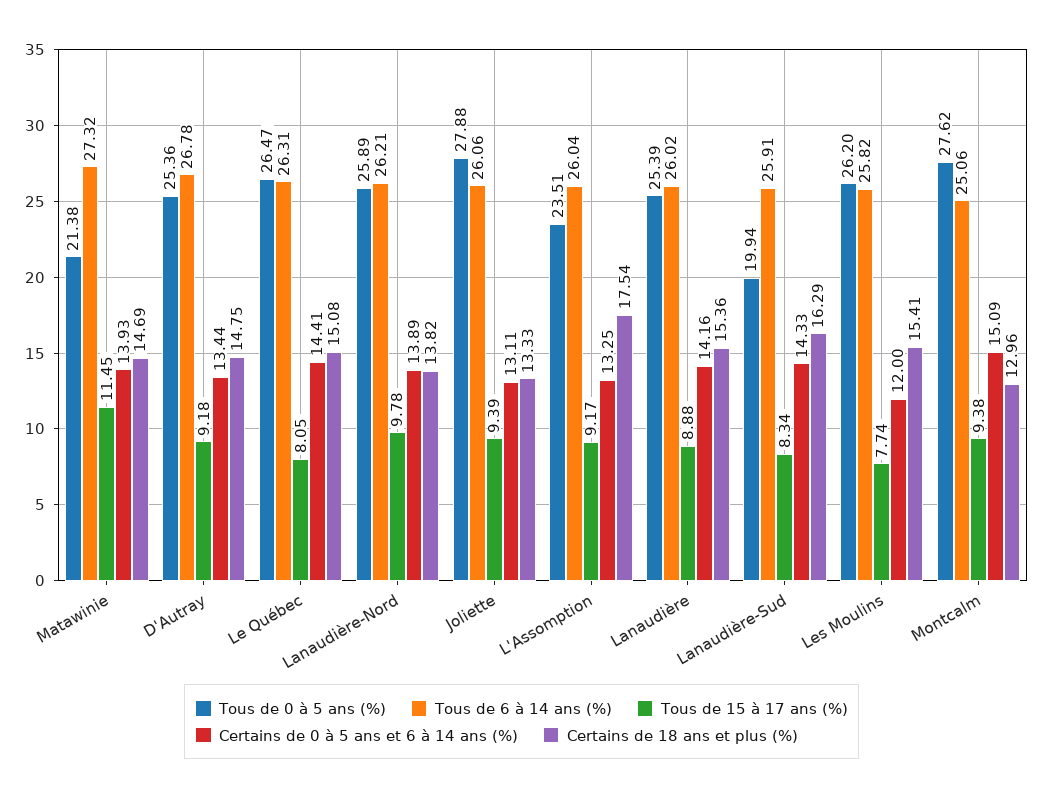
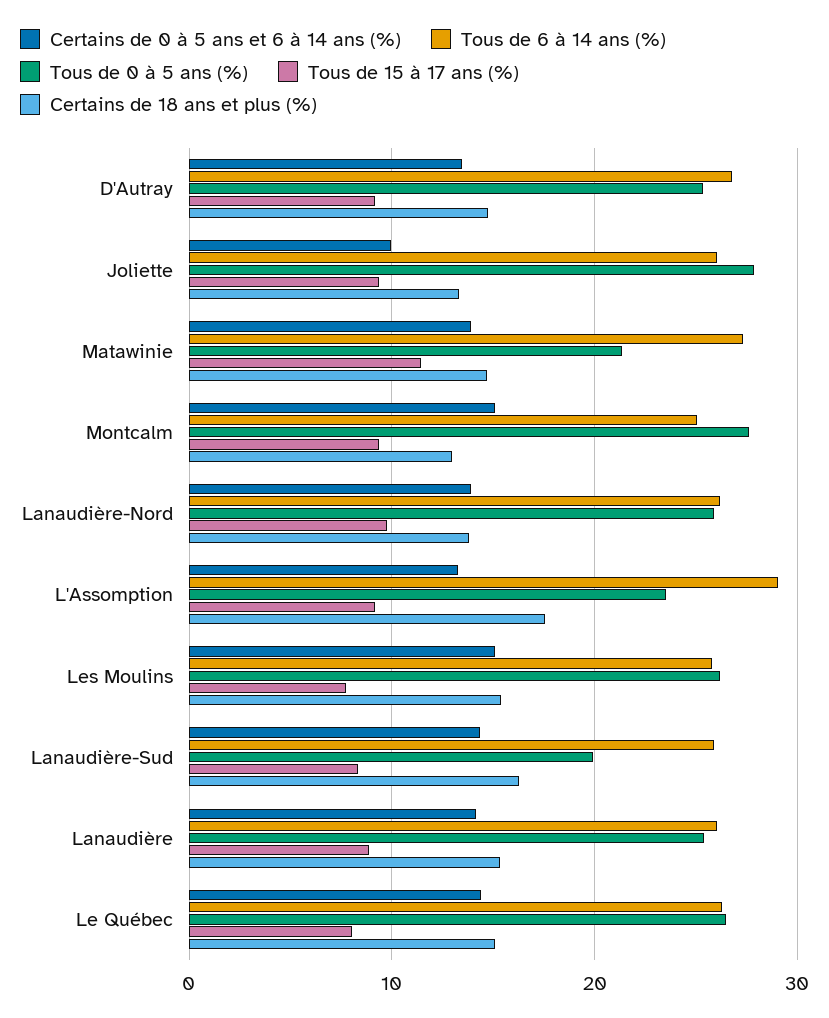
  {
    "Tous de 0 à 5 ans (%)": {
      "Matawinie": 21.38,
      "D'Autray": 25.36,
      "Le Québec": 26.47,
      "Lanaudière-Nord": 25.89,
      "Joliette": 27.88,
      "L'Assomption": 23.51,
      "Lanaudière": 25.39,
      "Lanaudière-Sud": 19.94,
      "Les Moulins": 26.2,
      "Montcalm": 27.62
    },
    "Tous de 6 à 14 ans (%)": {
      "Matawinie": 27.32,
      "D'Autray": 26.78,
      "Le Québec": 26.31,
      "Lanaudière-Nord": 26.21,
      "Joliette": 26.06,
-     "L'Assomption": 26.04,
+     "L'Assomption": 29,
      "Lanaudière": 26.02,
      "Lanaudière-Sud": 25.91,
      "Les Moulins": 25.82,
      "Montcalm": 25.06
    },
    "Tous de 15 à 17 ans (%)": {
      "Matawinie": 11.45,
      "D'Autray": 9.18,
      "Le Québec": 8.05,
      "Lanaudière-Nord": 9.78,
      "Joliette": 9.39,
      "L'Assomption": 9.17,
      "Lanaudière": 8.88,
      "Lanaudière-Sud": 8.34,
      "Les Moulins": 7.74,
      "Montcalm": 9.38
    },
    "Certains de 0 à 5 ans et 6 à 14 ans (%)": {
      "Matawinie": 13.93,
      "D'Autray": 13.44,
      "Le Québec": 14.41,
      "Lanaudière-Nord": 13.89,
-     "Joliette": 13.11,
+     "Joliette": 10,
      "L'Assomption": 13.25,
      "Lanaudière": 14.16,
      "Lanaudière-Sud": 14.33,
-     "Les Moulins": 12,
+     "Les Moulins": 15,
      "Montcalm": 15.09
    },
    "Certains de 18 ans et plus (%)": {
      "Matawinie": 14.69,
      "D'Autray": 14.75,
      "Le Québec": 15.08,
      "Lanaudière-Nord": 13.82,
      "Joliette": 13.33,
      "L'Assomption": 17.54,
      "Lanaudière": 15.36,
      "Lanaudière-Sud": 16.29,
      "Les Moulins": 15.41,
      "Montcalm": 12.96
    }
  }

